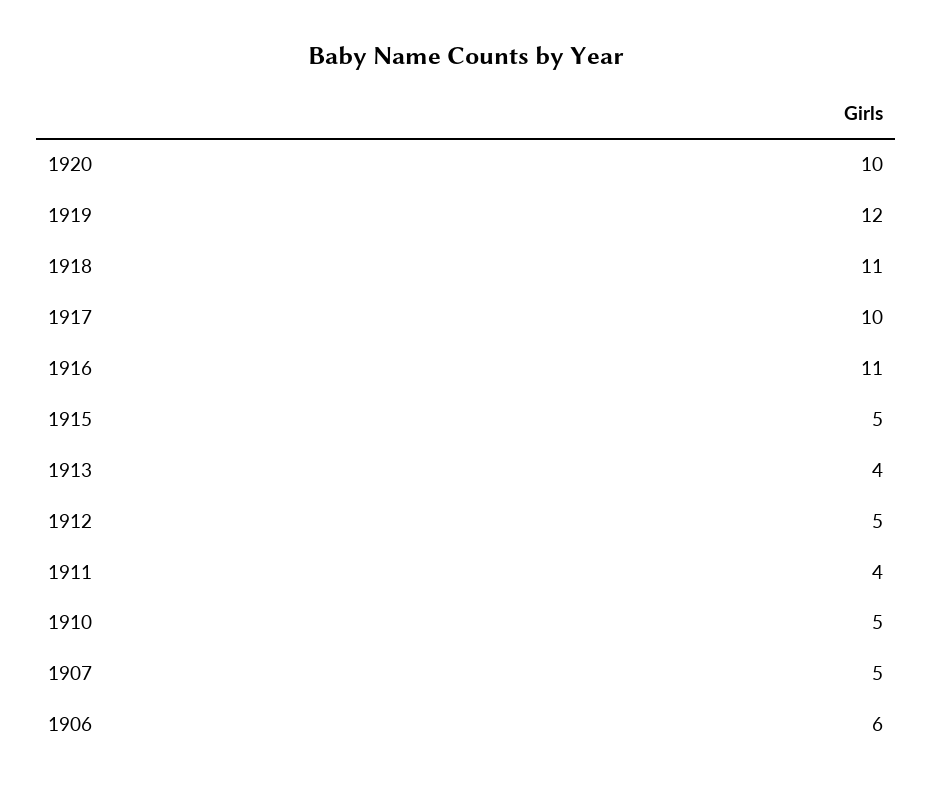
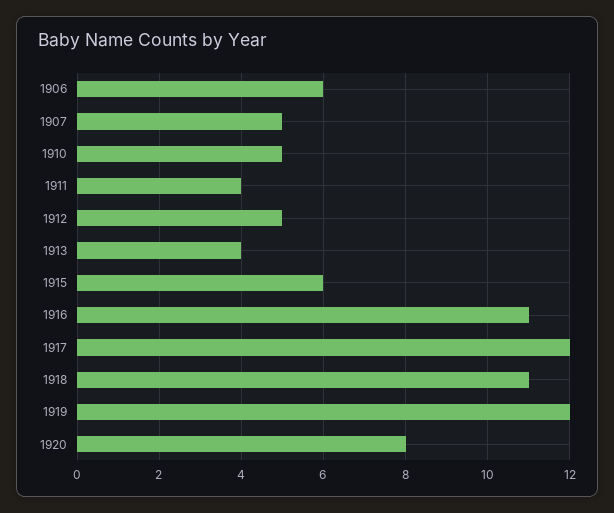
  {
-   "1920": 10,
+   "1920": 8,
    "1919": 12,
    "1918": 11,
-   "1917": 10,
+   "1917": 12,
    "1916": 11,
-   "1915": 5,
+   "1915": 6,
    "1913": 4,
    "1912": 5,
    "1911": 4,
    "1910": 5,
    "1907": 5,
    "1906": 6
  }

